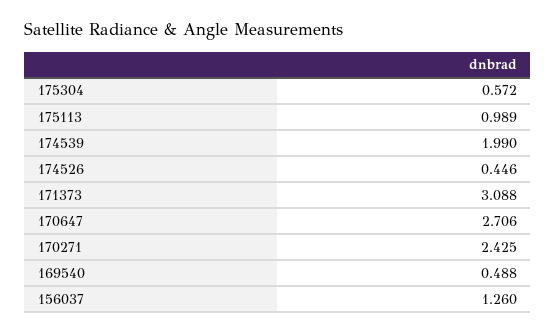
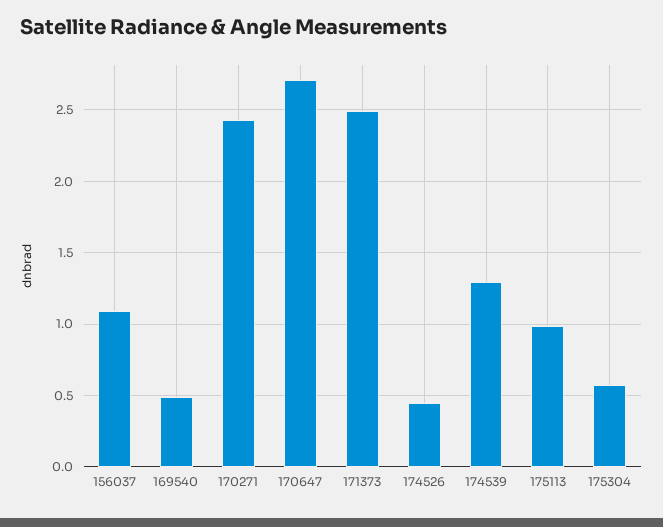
  {
    "175304": 0.572,
    "175113": 0.989,
-   "174539": 1.99,
+   "174539": 1.3,
    "174526": 0.446,
-   "171373": 3.088,
+   "171373": 2.5,
    "170647": 2.706,
    "170271": 2.425,
    "169540": 0.488,
-   "156037": 1.26
+   "156037": 1.1
  }

